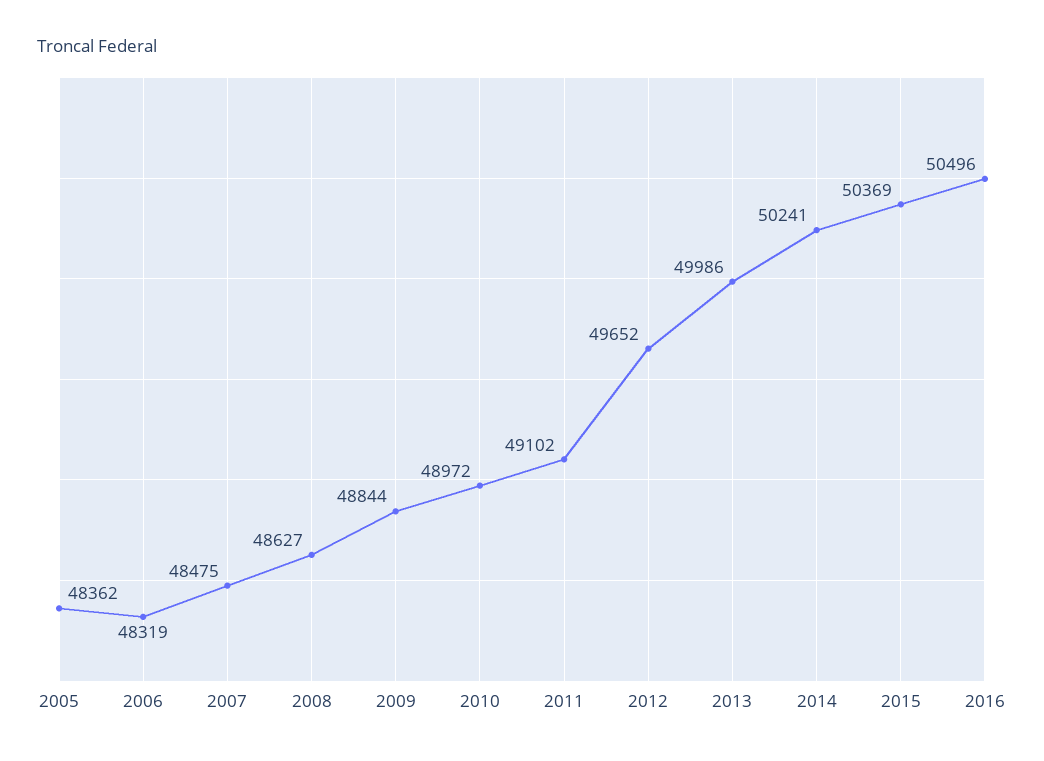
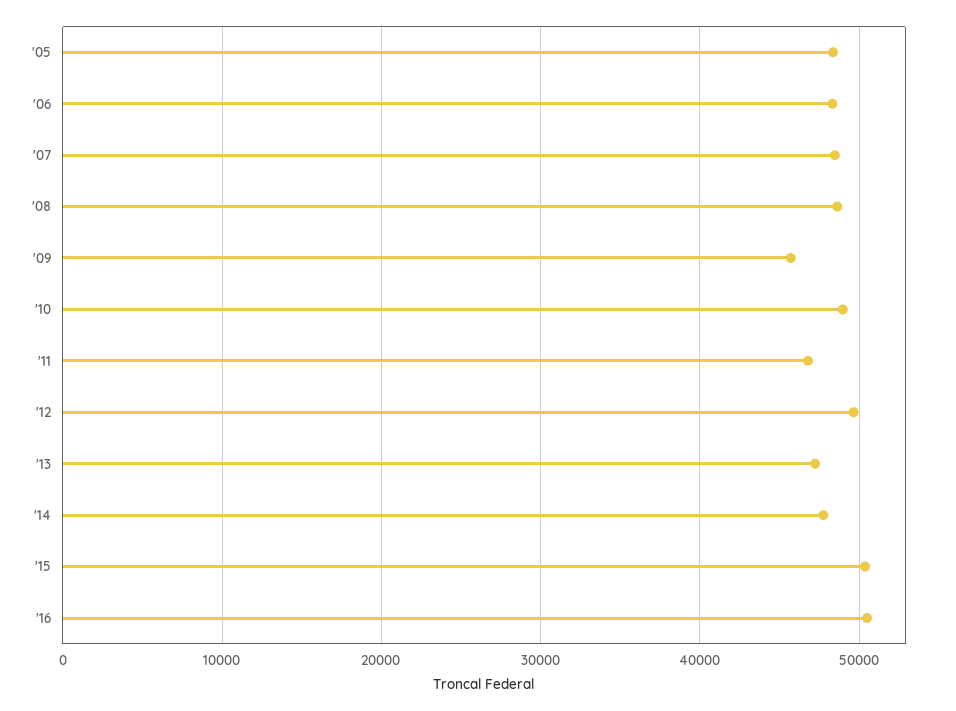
  {
    "2005": 48362,
    "2006": 48319,
    "2007": 48475,
    "2008": 48627,
-   "2009": 48844,
+   "2009": 46000,
    "2010": 48972,
-   "2011": 49102,
+   "2011": 47000,
    "2012": 49652,
-   "2013": 49986,
+   "2013": 47000,
-   "2014": 50241,
+   "2014": 48000,
    "2015": 50369,
    "2016": 50496
  }

